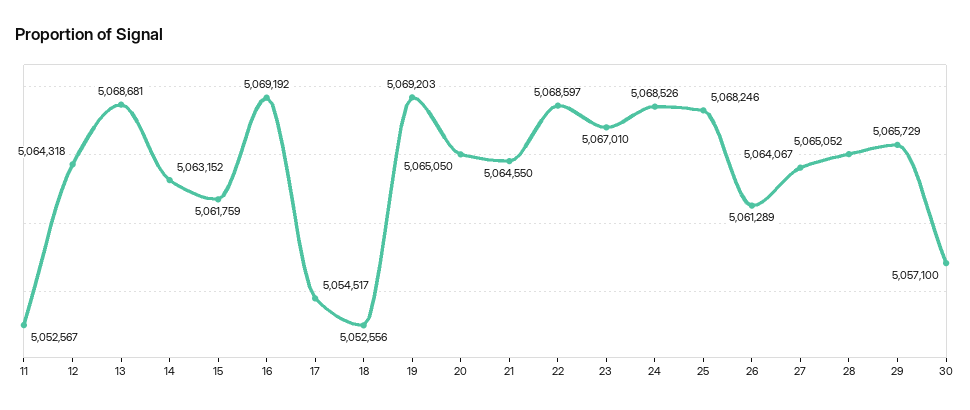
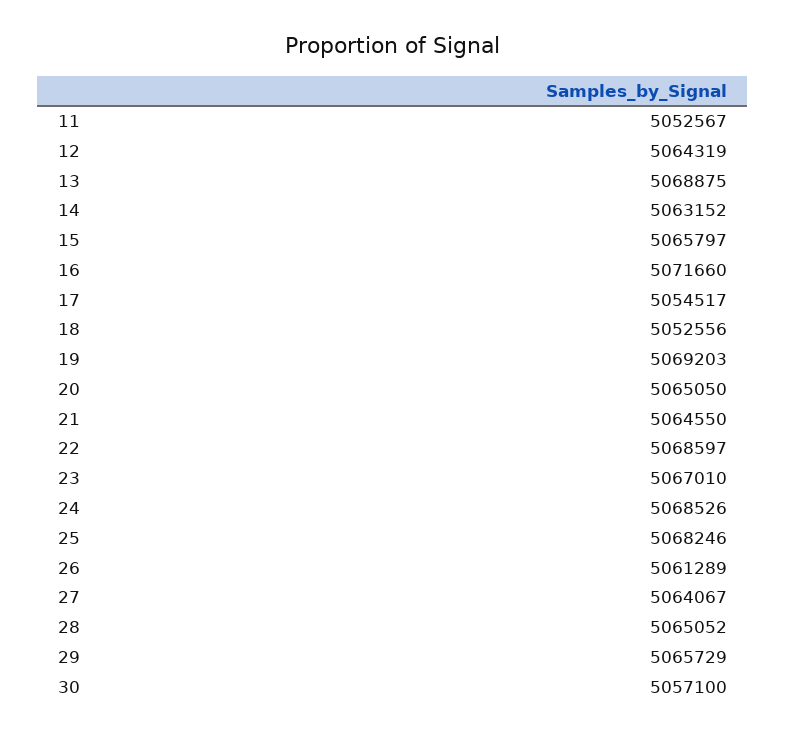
  {
    "11": 5052567,
-   "12": 5064318,
+   "12": 5064319,
-   "13": 5068681,
+   "13": 5068875,
    "14": 5063152,
-   "15": 5061759,
+   "15": 5065797,
-   "16": 5069192,
+   "16": 5071660,
    "17": 5054517,
    "18": 5052556,
    "19": 5069203,
    "20": 5065050,
    "21": 5064550,
    "22": 5068597,
    "23": 5067010,
    "24": 5068526,
    "25": 5068246,
    "26": 5061289,
    "27": 5064067,
    "28": 5065052,
    "29": 5065729,
    "30": 5057100
  }

